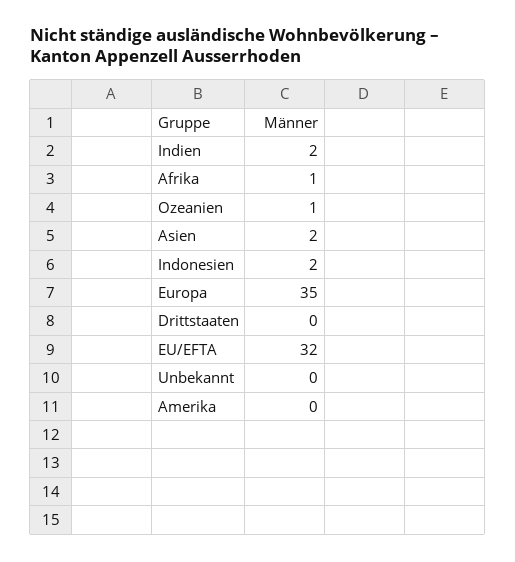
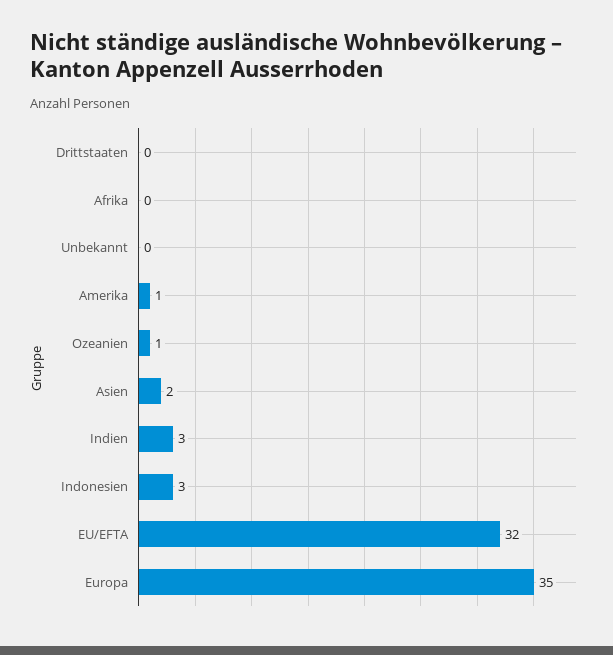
  {
-   "Indien": 2,
+   "Indien": 3,
-   "Afrika": 1,
+   "Afrika": 0,
    "Ozeanien": 1,
    "Asien": 2,
-   "Indonesien": 2,
+   "Indonesien": 3,
    "Europa": 35,
    "Drittstaaten": 0,
    "EU/EFTA": 32,
    "Unbekannt": 0,
-   "Amerika": 0
+   "Amerika": 1
  }

